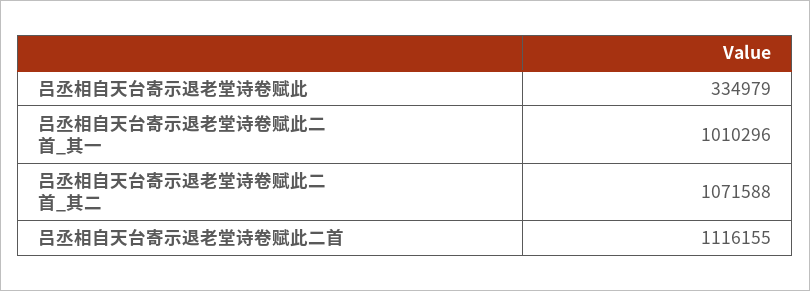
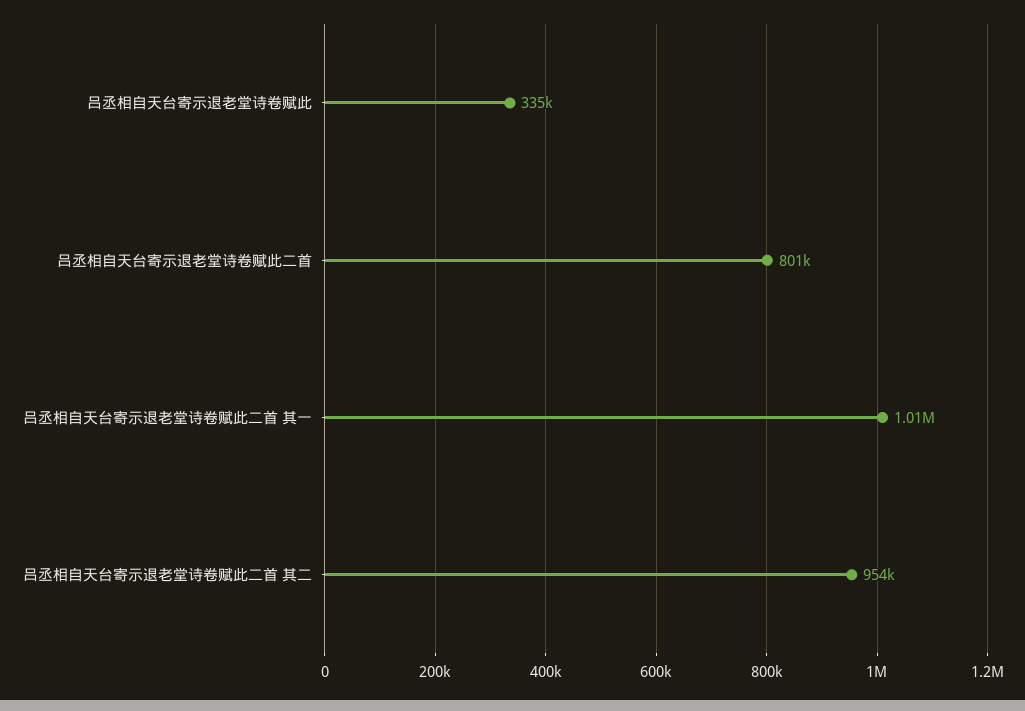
  {
    "吕丞相自天台寄示退老堂诗卷赋此": 334979,
    "吕丞相自天台寄示退老堂诗卷赋此二首_其一": 1010296,
-   "吕丞相自天台寄示退老堂诗卷赋此二首_其二": 1071588,
+   "吕丞相自天台寄示退老堂诗卷赋此二首_其二": 954000,
-   "吕丞相自天台寄示退老堂诗卷赋此二首": 1116155
+   "吕丞相自天台寄示退老堂诗卷赋此二首": 801000
  }

